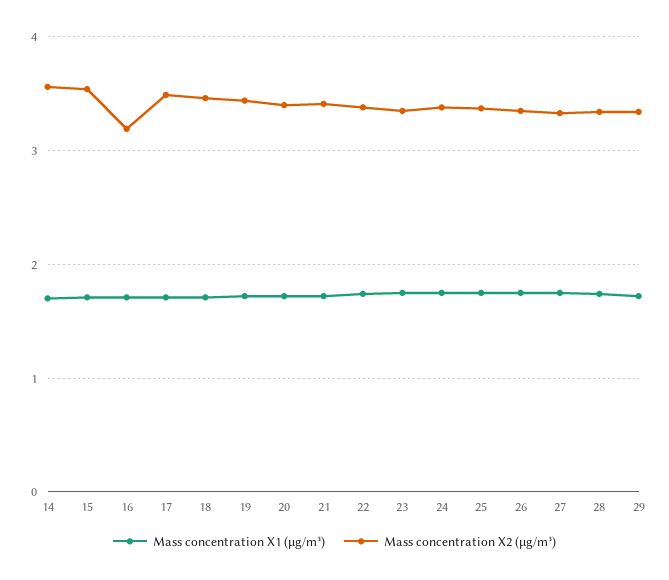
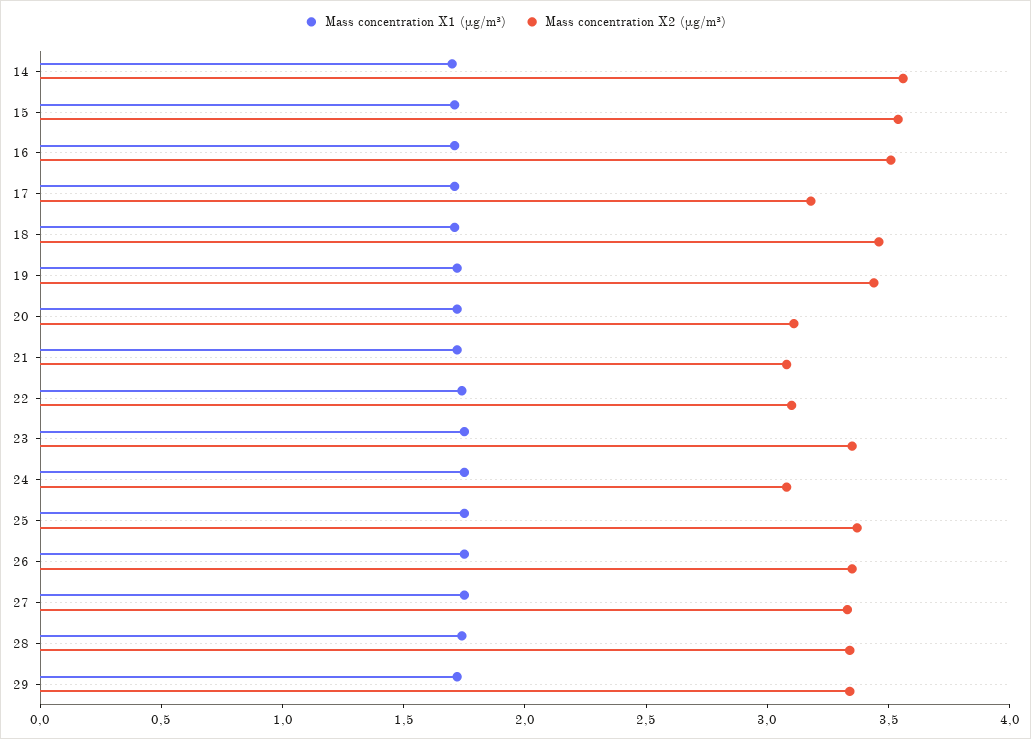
  {
    "Mass concentration X1 (μg/m³)": {
      "14": 1.7,
      "15": 1.7,
      "16": 1.7,
      "17": 1.7,
      "18": 1.7,
      "19": 1.7,
      "20": 1.7,
      "21": 1.7,
      "22": 1.7,
      "23": 1.8,
      "24": 1.8,
      "25": 1.8,
      "26": 1.8,
      "27": 1.8,
      "28": 1.7,
      "29": 1.7
    },
    "Mass concentration X2 (μg/m³)": {
      "14": 3.6,
      "15": 3.5,
-     "16": 3.2,
+     "16": 3.5,
-     "17": 3.5,
+     "17": 3.2,
      "18": 3.5,
      "19": 3.4,
-     "20": 3.4,
+     "20": 3.1,
-     "21": 3.4,
+     "21": 3.1,
-     "22": 3.4,
+     "22": 3.1,
      "23": 3.4,
-     "24": 3.4,
+     "24": 3.1,
      "25": 3.4,
      "26": 3.4,
      "27": 3.3,
      "28": 3.3,
      "29": 3.3
    }
  }

